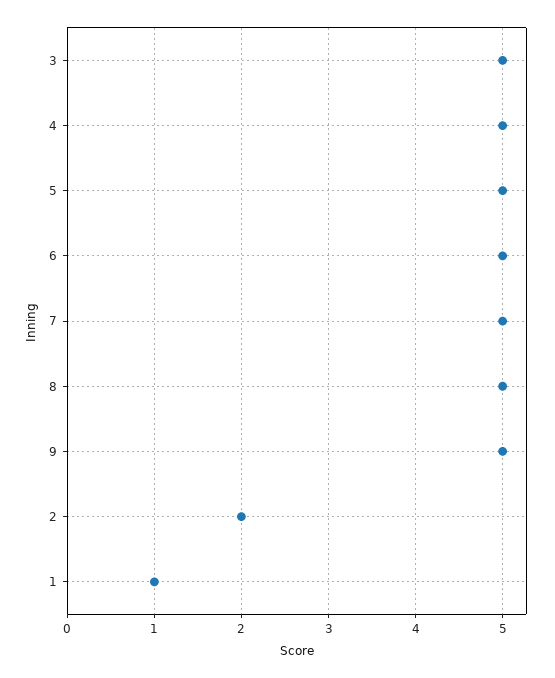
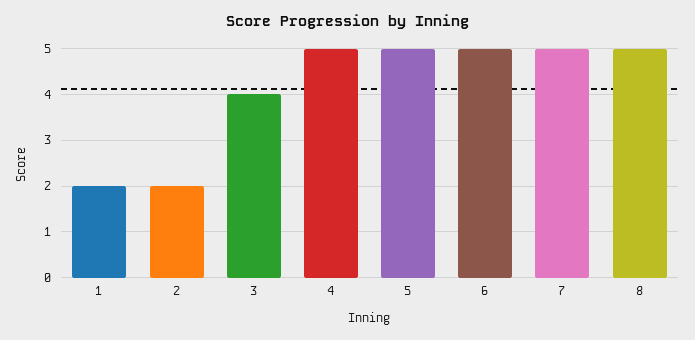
  {
-   "3": 5,
+   "3": 4,
    "4": 5,
    "5": 5,
    "6": 5,
    "7": 5,
    "8": 5,
-   "9": 5,
    "2": 2,
-   "1": 1
+   "1": 2
  }

